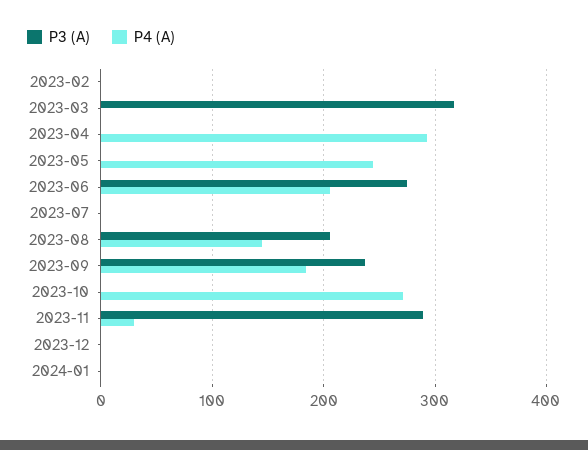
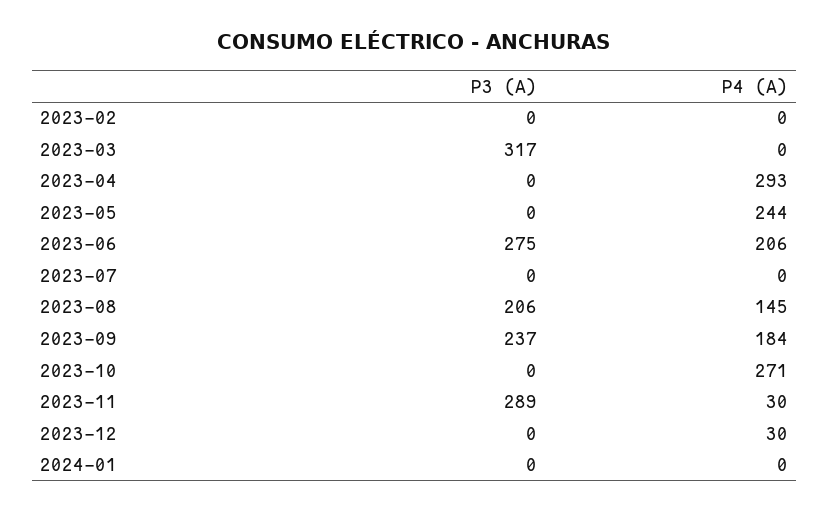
  {
    "P3 (A)": {
      "2023-02": 0,
      "2023-03": 317,
      "2023-04": 0,
      "2023-05": 0,
      "2023-06": 275,
      "2023-07": 0,
      "2023-08": 206,
      "2023-09": 237,
      "2023-10": 0,
      "2023-11": 289,
      "2023-12": 0,
      "2024-01": 0
    },
    "P4 (A)": {
      "2023-02": 0,
      "2023-03": 0,
      "2023-04": 293,
      "2023-05": 244,
      "2023-06": 206,
      "2023-07": 0,
      "2023-08": 145,
      "2023-09": 184,
      "2023-10": 271,
      "2023-11": 30,
-     "2023-12": 0,
+     "2023-12": 30,
      "2024-01": 0
    }
  }

